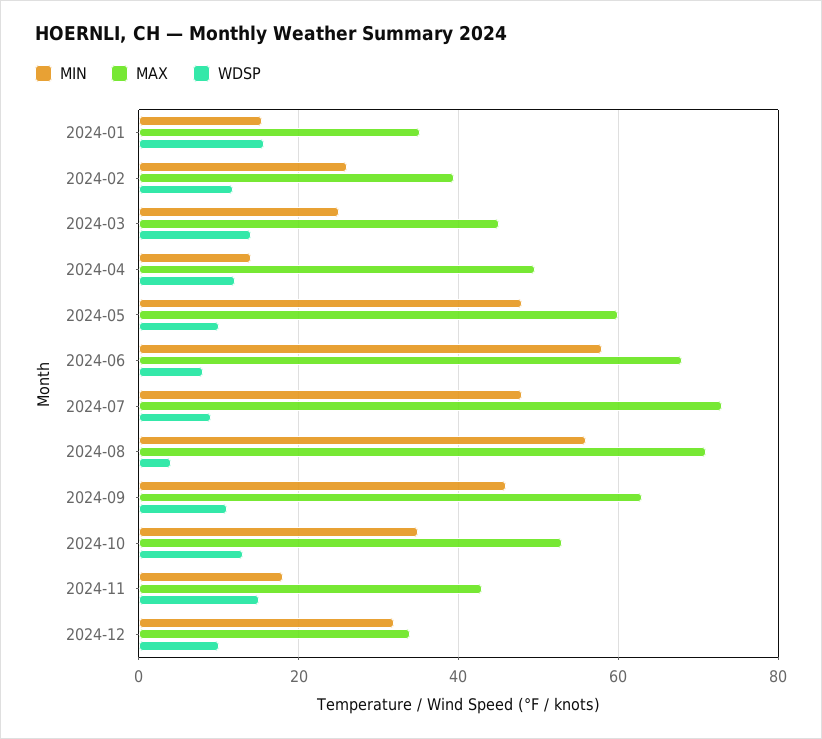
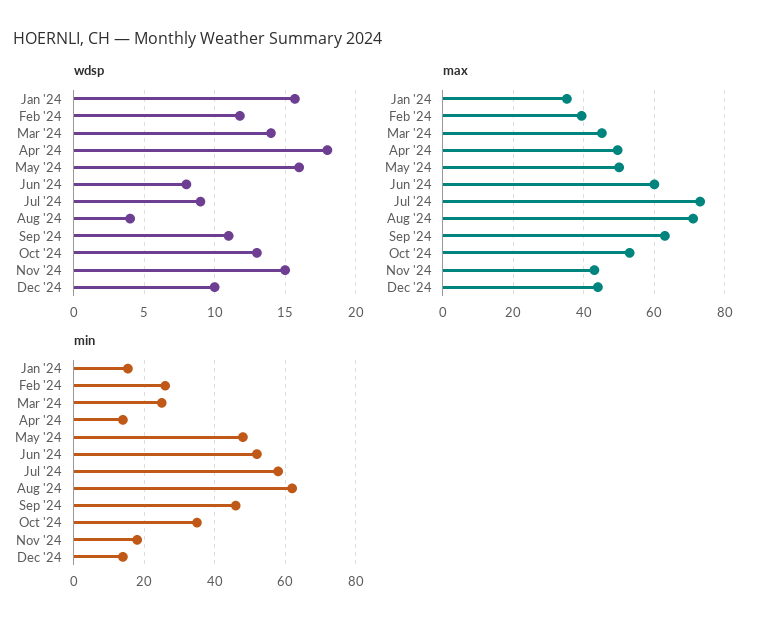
  {
    "MIN": {
      "2024-01": 16,
      "2024-02": 26,
      "2024-03": 26,
      "2024-04": 14,
      "2024-05": 48,
-     "2024-06": 58,
+     "2024-06": 52,
-     "2024-07": 48,
+     "2024-07": 58,
-     "2024-08": 56,
+     "2024-08": 62,
      "2024-09": 46,
      "2024-10": 36,
      "2024-11": 18,
-     "2024-12": 32
+     "2024-12": 14
    },
    "MAX": {
      "2024-01": 36,
      "2024-02": 40,
      "2024-03": 46,
      "2024-04": 50,
-     "2024-05": 60,
+     "2024-05": 50,
-     "2024-06": 68,
+     "2024-06": 60,
      "2024-07": 74,
      "2024-08": 72,
      "2024-09": 64,
      "2024-10": 54,
      "2024-11": 44,
-     "2024-12": 34
+     "2024-12": 44
    },
    "WDSP": {
      "2024-01": 15.5,
      "2024-02": 12,
      "2024-03": 14,
-     "2024-04": 12,
+     "2024-04": 18,
-     "2024-05": 10,
+     "2024-05": 16,
      "2024-06": 8,
      "2024-07": 9,
      "2024-08": 4,
      "2024-09": 11,
      "2024-10": 13,
      "2024-11": 15,
      "2024-12": 10
    }
  }

